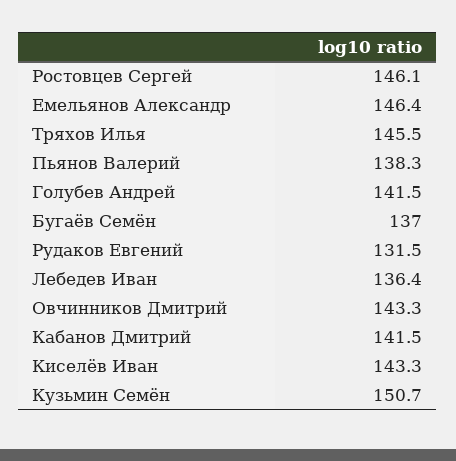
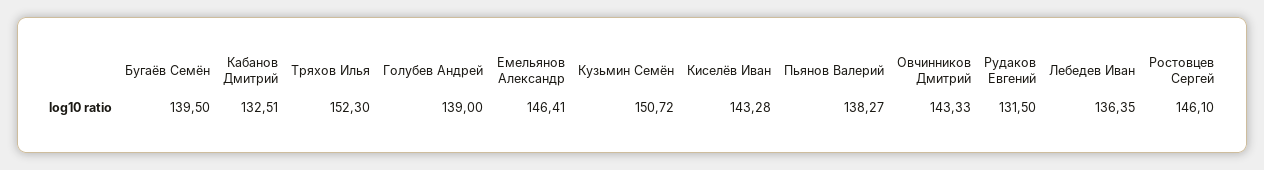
  {
    "Ростовцев Сергей": 146.1,
    "Емельянов Александр": 146.41,
-   "Тряхов Илья": 145.5,
+   "Тряхов Илья": 152.3,
    "Пьянов Валерий": 138.27,
-   "Голубев Андрей": 141.5,
+   "Голубев Андрей": 139,
-   "Бугаёв Семён": 137,
+   "Бугаёв Семён": 139.5,
    "Рудаков Евгений": 131.5,
    "Лебедев Иван": 136.35,
    "Овчинников Дмитрий": 143.33,
-   "Кабанов Дмитрий": 141.5,
+   "Кабанов Дмитрий": 132.51,
    "Киселёв Иван": 143.28,
    "Кузьмин Семён": 150.72
  }

